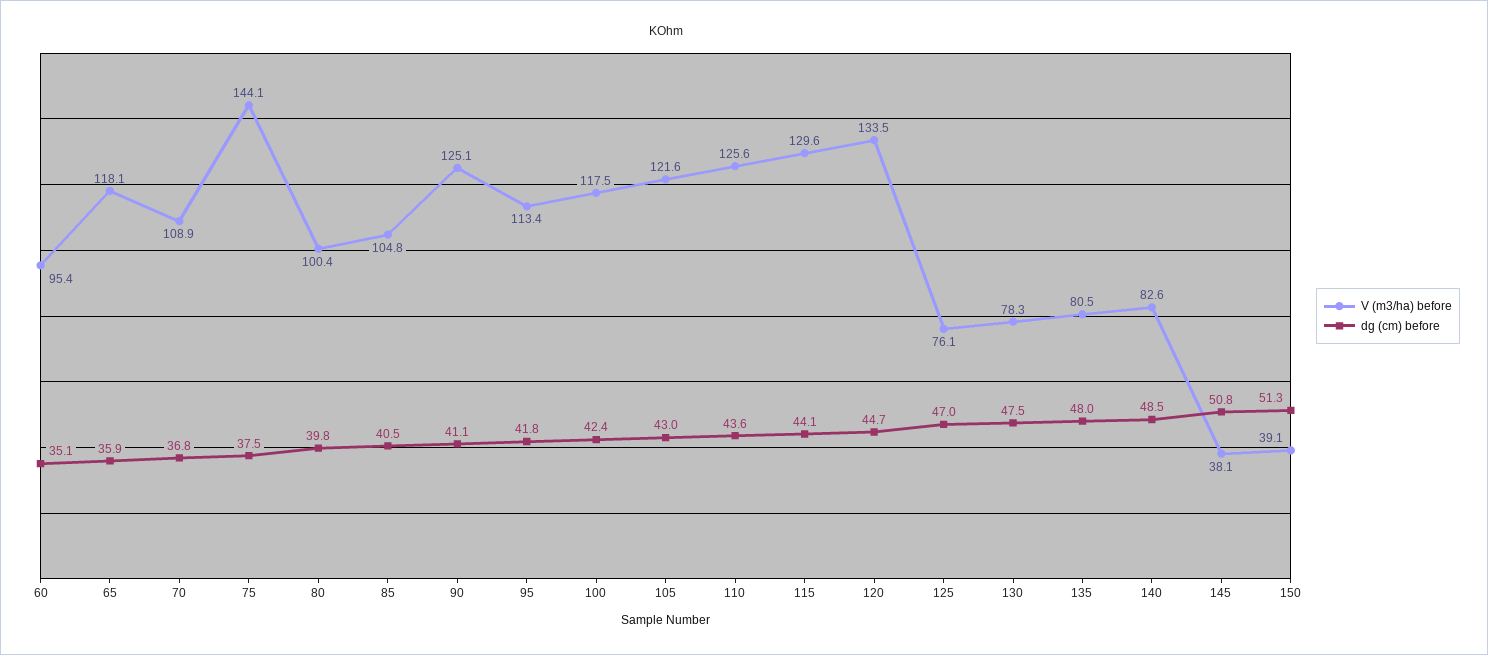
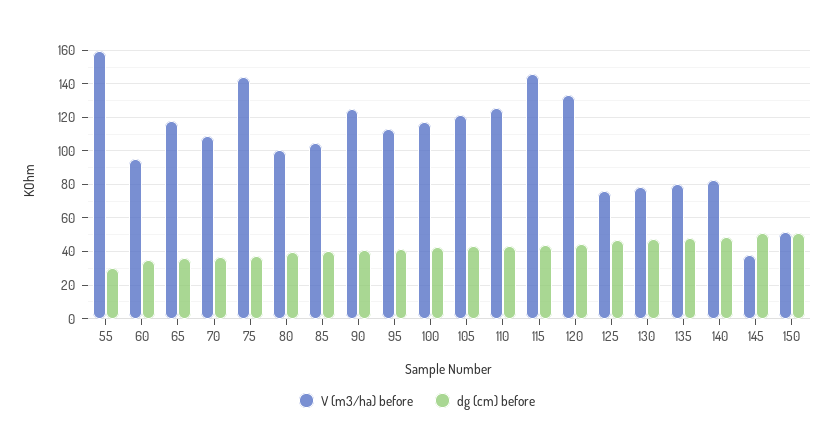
  {
    "V (m3/ha) before": {
      "60": 95.4,
      "65": 118.1,
      "70": 108.9,
      "75": 144.1,
      "80": 100.4,
      "85": 104.8,
      "90": 125.1,
      "95": 113.4,
      "100": 117.5,
      "105": 121.6,
      "110": 125.6,
-     "115": 129.6,
+     "115": 145,
      "120": 133.5,
      "125": 76.1,
      "130": 78.3,
      "135": 80.5,
      "140": 82.6,
      "145": 38.1,
-     "150": 39.1
+     "150": 50,
+     "55": 160
    },
    "dg (cm) before": {
      "60": 35.1,
      "65": 35.9,
      "70": 36.8,
      "75": 37.5,
      "80": 39.8,
      "85": 40.5,
      "90": 41.1,
      "95": 41.8,
      "100": 42.4,
      "105": 43,
      "110": 43.6,
      "115": 44.1,
      "120": 44.7,
      "125": 47,
      "130": 47.5,
      "135": 48,
      "140": 48.5,
      "145": 50.8,
-     "150": 51.3
+     "150": 51.3,
+     "55": 30
    }
  }

